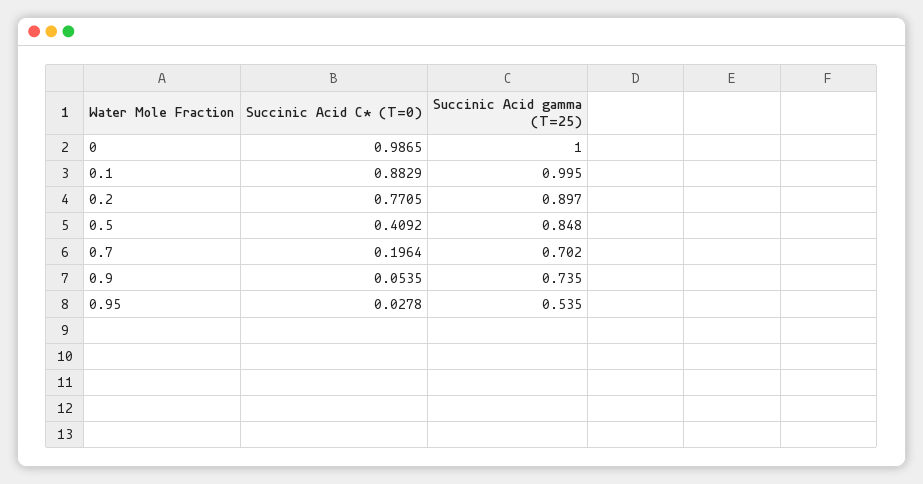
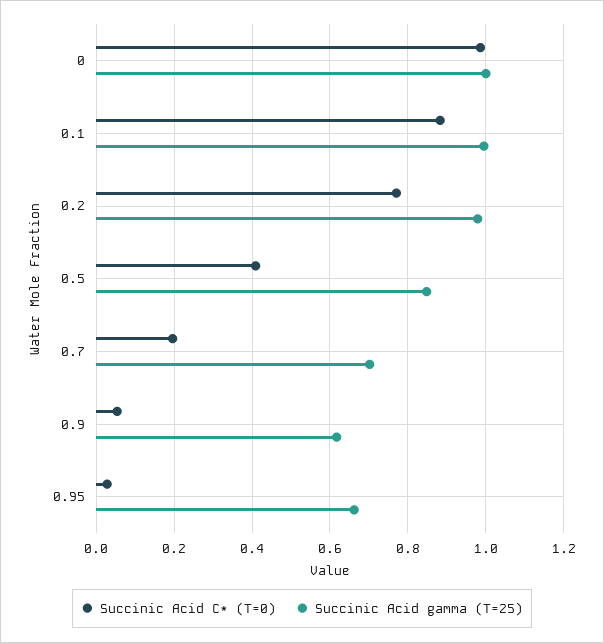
  {
    "Succinic Acid C* (T=0)": {
      "0": 0.9865,
      "0.1": 0.8829,
      "0.2": 0.7705,
      "0.5": 0.4092,
      "0.7": 0.1964,
      "0.9": 0.0535,
      "0.95": 0.0278
    },
    "Succinic Acid gamma (T=25)": {
      "0": 1,
      "0.1": 0.995,
-     "0.2": 0.897,
+     "0.2": 0.98,
      "0.5": 0.848,
      "0.7": 0.702,
-     "0.9": 0.735,
+     "0.9": 0.62,
-     "0.95": 0.535
+     "0.95": 0.66
    }
  }

